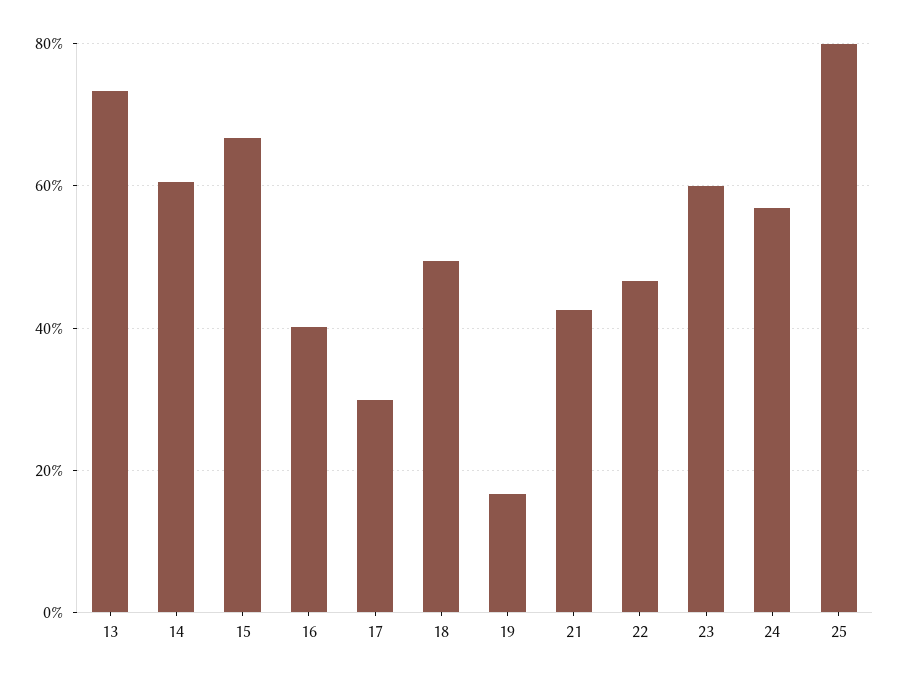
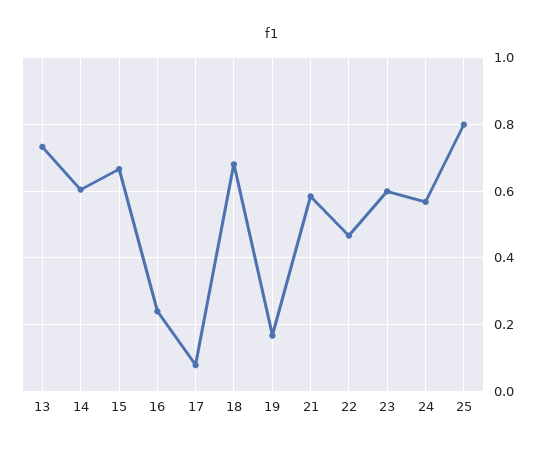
  {
    "13": 0.74,
    "14": 0.6,
    "15": 0.66,
-   "16": 0.4,
+   "16": 0.24,
-   "17": 0.3,
+   "17": 0.08,
-   "18": 0.5,
+   "18": 0.68,
    "19": 0.16,
-   "21": 0.42,
+   "21": 0.58,
    "22": 0.46,
    "23": 0.6,
    "24": 0.56,
    "25": 0.8
  }

